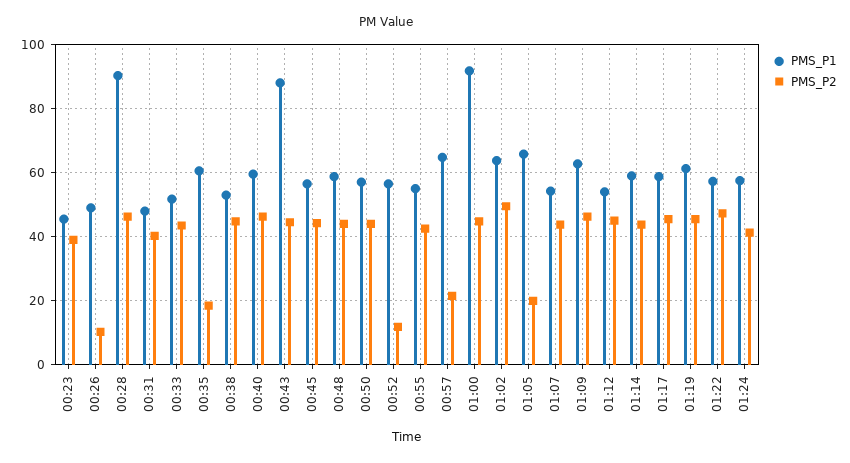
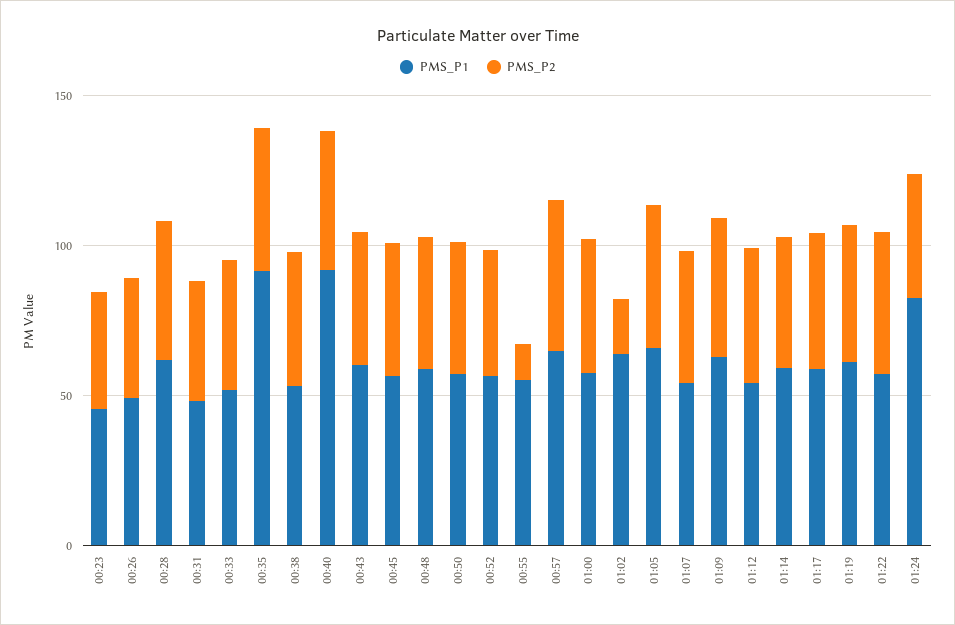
  {
    "PMS_P1": {
      "00:23": 46,
      "00:26": 50,
-     "00:28": 90,
+     "00:28": 60,
      "00:31": 48,
      "00:33": 52,
-     "00:35": 60,
+     "00:35": 90,
      "00:38": 54,
-     "00:40": 60,
+     "00:40": 90,
-     "00:43": 88,
+     "00:43": 60,
      "00:45": 56,
      "00:48": 58,
      "00:50": 58,
      "00:52": 56,
      "00:55": 56,
      "00:57": 64,
-     "01:00": 92,
+     "01:00": 60,
      "01:02": 64,
      "01:05": 66,
      "01:07": 54,
      "01:09": 62,
      "01:12": 54,
      "01:14": 60,
      "01:17": 58,
      "01:19": 62,
      "01:22": 58,
-     "01:24": 58
+     "01:24": 80
    },
    "PMS_P2": {
      "00:23": 40,
-     "00:26": 10,
+     "00:26": 40,
      "00:28": 46,
      "00:31": 40,
      "00:33": 44,
-     "00:35": 18,
+     "00:35": 50,
      "00:38": 44,
      "00:40": 46,
      "00:43": 44,
      "00:45": 44,
      "00:48": 44,
      "00:50": 44,
-     "00:52": 12,
+     "00:52": 40,
-     "00:55": 42,
+     "00:55": 10,
-     "00:57": 22,
+     "00:57": 50,
      "01:00": 44,
-     "01:02": 50,
+     "01:02": 20,
-     "01:05": 20,
+     "01:05": 50,
      "01:07": 44,
      "01:09": 46,
      "01:12": 46,
      "01:14": 44,
      "01:17": 46,
      "01:19": 46,
      "01:22": 48,
      "01:24": 42
    }
  }

